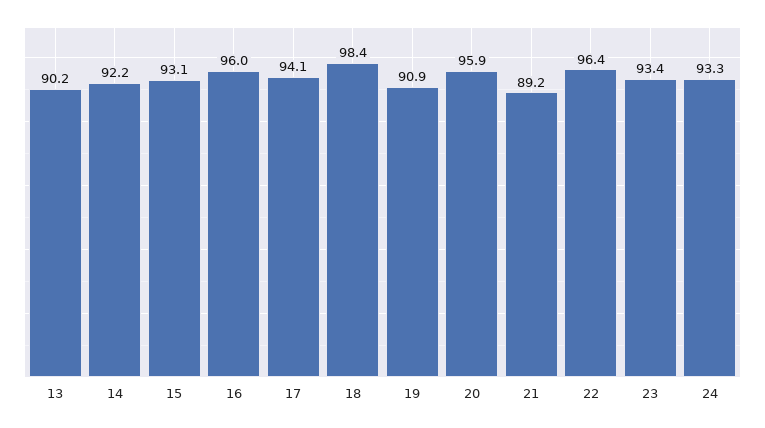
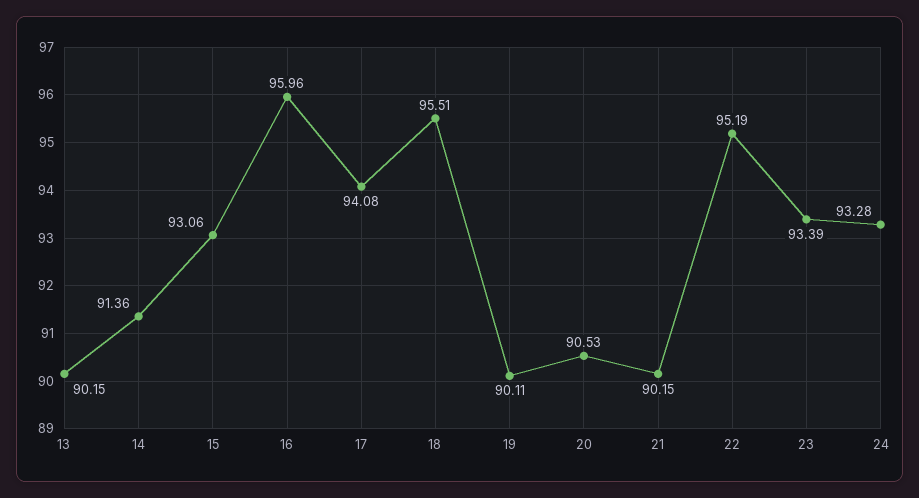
  {
    "13": 90.15,
-   "14": 92.2,
+   "14": 91.36,
    "15": 93.06,
    "16": 95.96,
    "17": 94.08,
-   "18": 98.4,
+   "18": 95.51,
-   "19": 90.9,
+   "19": 90.11,
-   "20": 95.9,
+   "20": 90.53,
-   "21": 89.2,
+   "21": 90.15,
-   "22": 96.4,
+   "22": 95.19,
    "23": 93.39,
    "24": 93.28
  }

